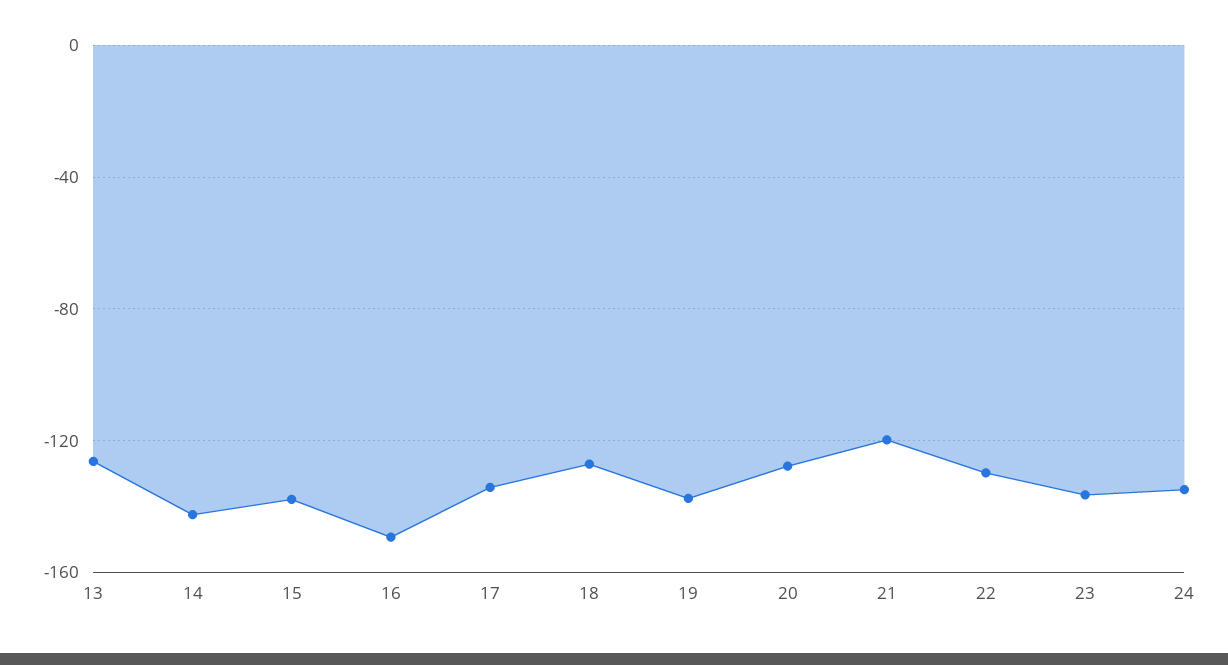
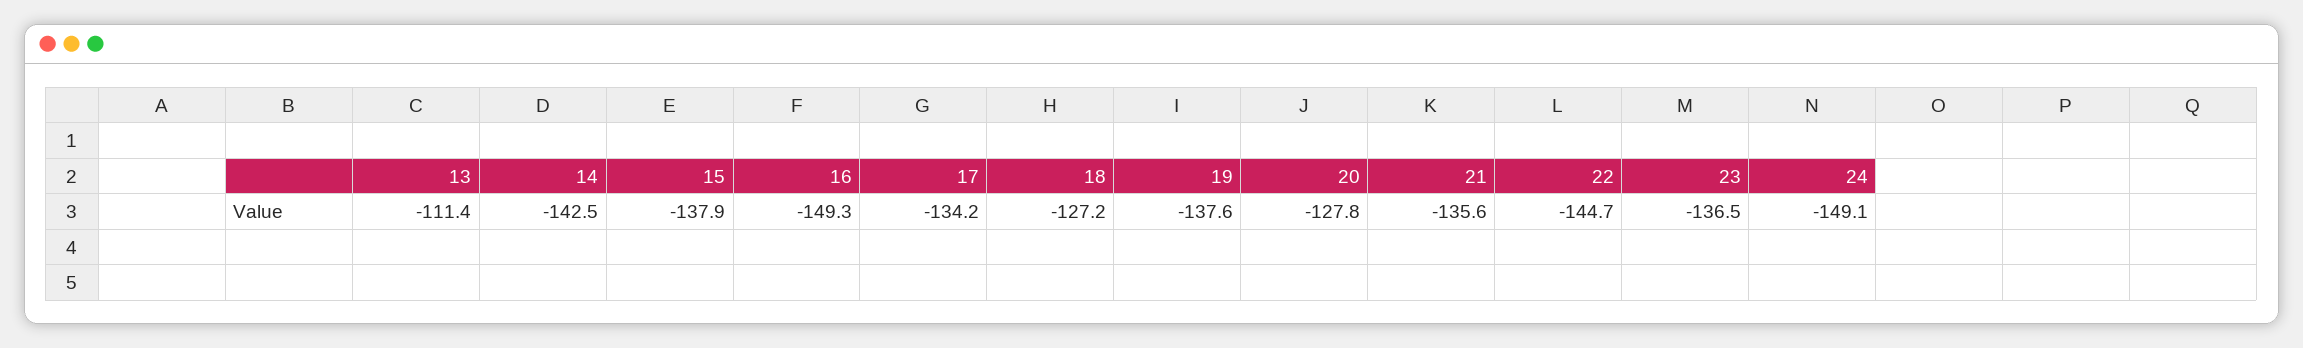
  {
-   "13": -125,
+   "13": -111.4,
    "14": -142.5,
    "15": -137.9,
    "16": -149.3,
    "17": -134.2,
    "18": -127.2,
    "19": -137.6,
    "20": -127.8,
-   "21": -120,
+   "21": -135.6,
-   "22": -130,
+   "22": -144.7,
    "23": -136.5,
-   "24": -135
+   "24": -149.1
  }

